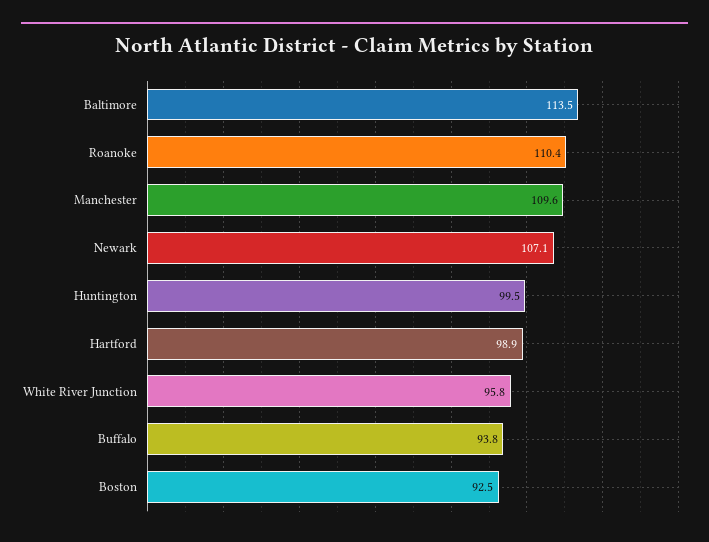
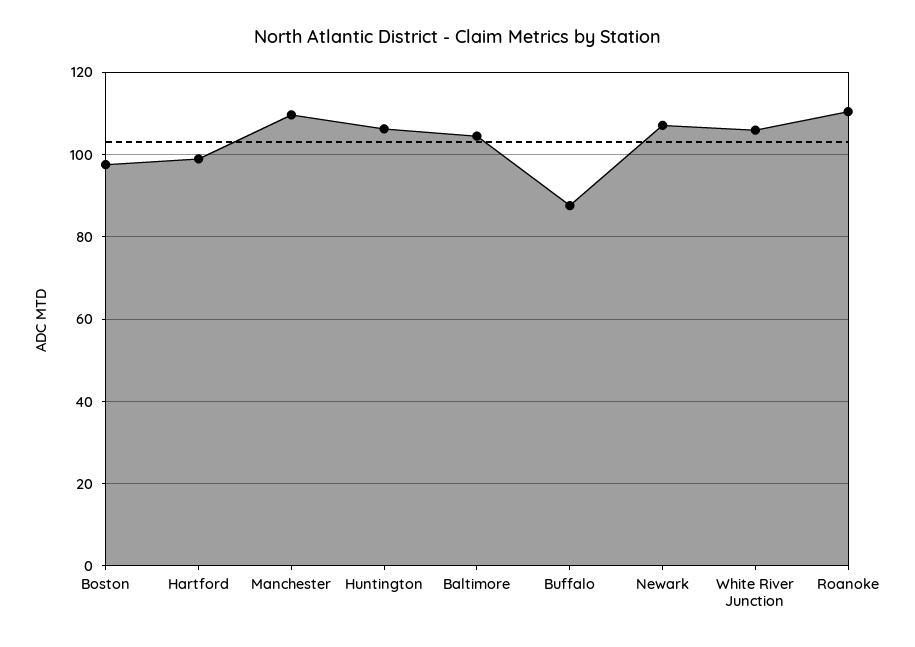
  {
-   "Baltimore": 113.5,
+   "Baltimore": 104,
    "Roanoke": 110.4,
    "Manchester": 109.6,
    "Newark": 107.1,
-   "Huntington": 99.5,
+   "Huntington": 106,
    "Hartford": 98.9,
-   "White River Junction": 95.8,
+   "White River Junction": 106,
-   "Buffalo": 93.8,
+   "Buffalo": 88,
-   "Boston": 92.5
+   "Boston": 98
  }

